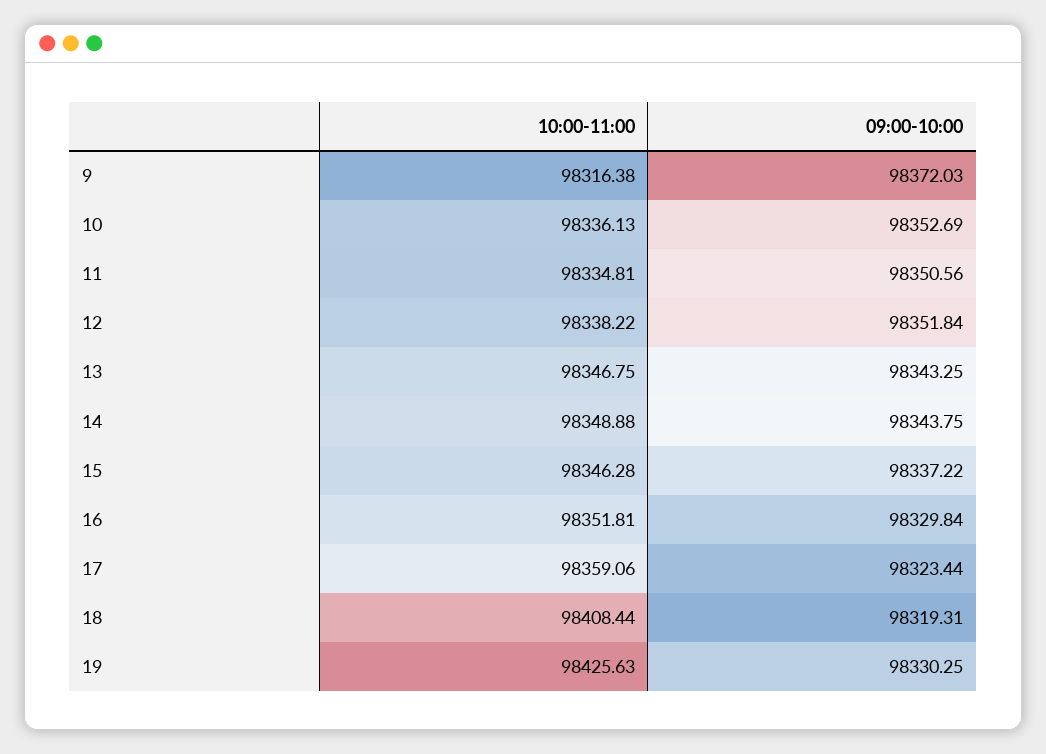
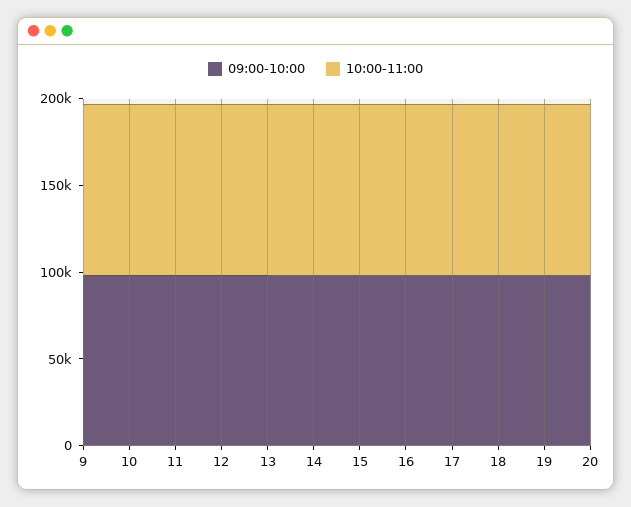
  {
    "10:00-11:00": {
      "9": 98316.38,
      "10": 98336.13,
      "11": 98334.81,
      "12": 98338.22,
      "13": 98346.75,
      "14": 98348.88,
      "15": 98346.28,
      "16": 98351.81,
      "17": 98359.06,
      "18": 98408.44,
-     "19": 98425.63
+     "19": 98425.63,
+     "20": 100000
    },
    "09:00-10:00": {
      "9": 98372.03,
      "10": 98352.69,
      "11": 98350.56,
      "12": 98351.84,
      "13": 98343.25,
      "14": 98343.75,
      "15": 98337.22,
      "16": 98329.84,
      "17": 98323.44,
      "18": 98319.31,
-     "19": 98330.25
+     "19": 98330.25,
+     "20": 100000
    }
  }

